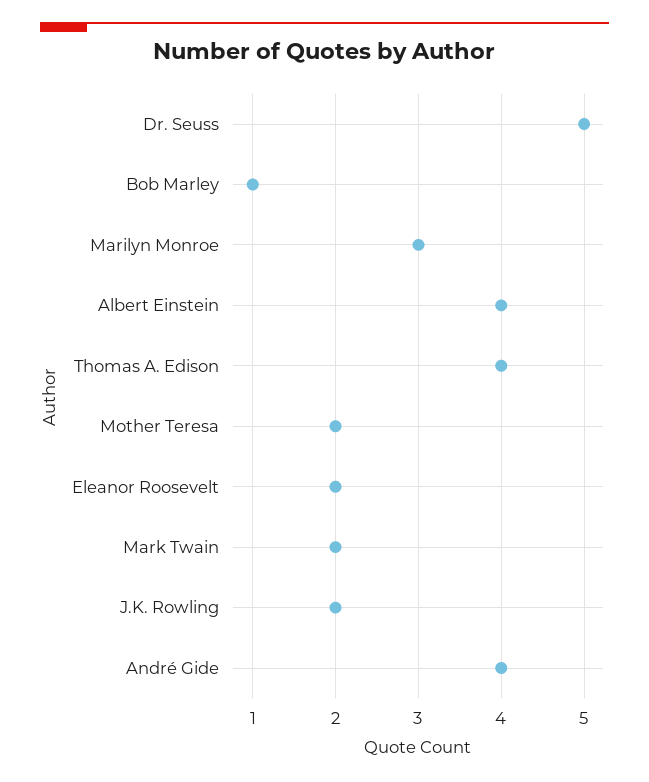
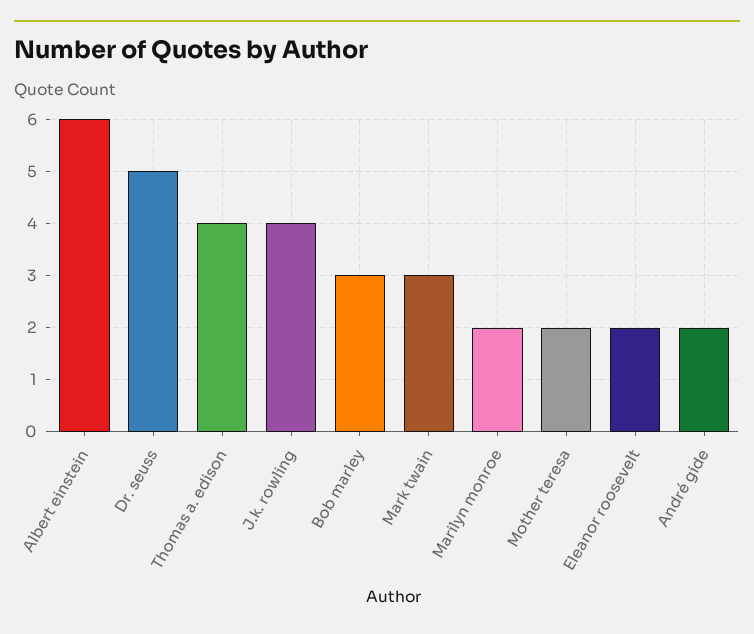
  {
    "Dr. Seuss": 5,
-   "Bob Marley": 1,
+   "Bob Marley": 3,
-   "Marilyn Monroe": 3,
+   "Marilyn Monroe": 2,
-   "Albert Einstein": 4,
+   "Albert Einstein": 6,
    "Thomas A. Edison": 4,
    "Mother Teresa": 2,
    "Eleanor Roosevelt": 2,
-   "Mark Twain": 2,
+   "Mark Twain": 3,
-   "J.K. Rowling": 2,
+   "J.K. Rowling": 4,
-   "André Gide": 4
+   "André Gide": 2
  }

